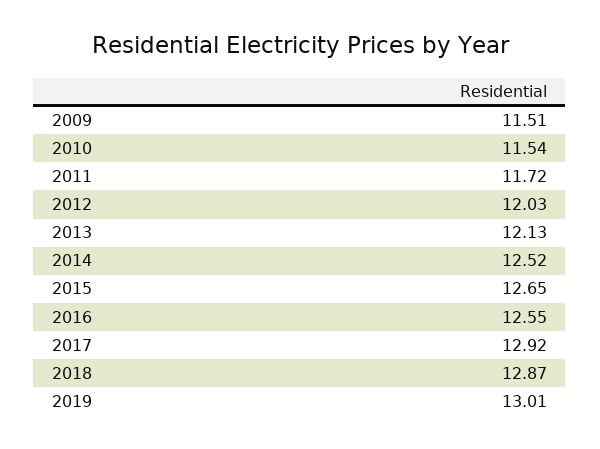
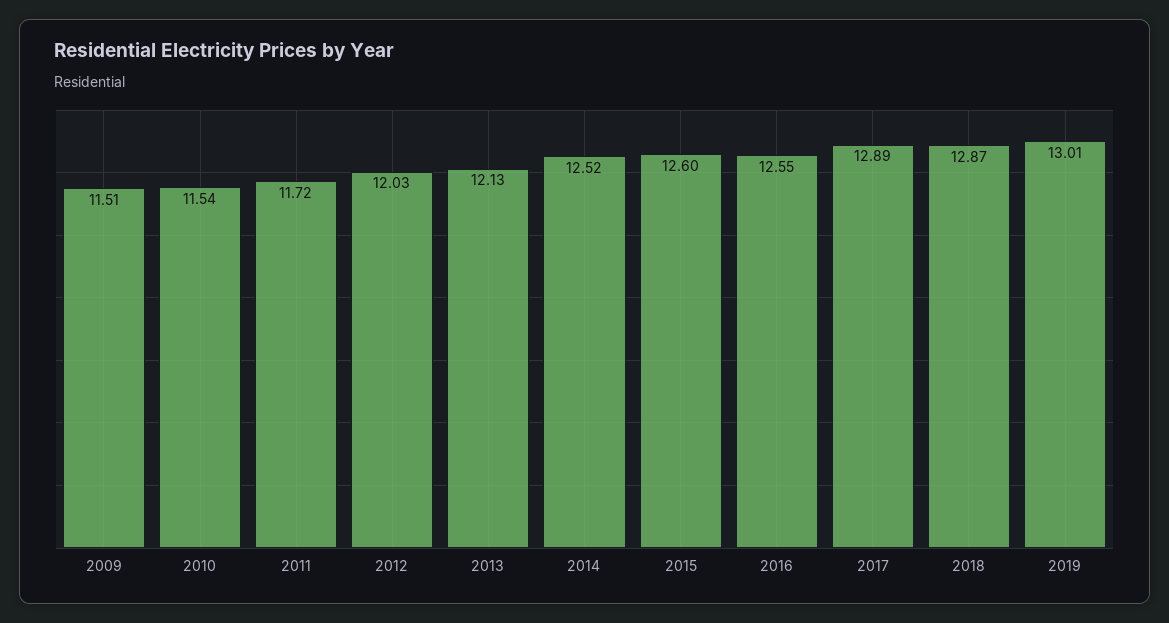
  {
    "2009": 11.51,
    "2010": 11.54,
    "2011": 11.72,
    "2012": 12.03,
    "2013": 12.13,
    "2014": 12.52,
-   "2015": 12.65,
+   "2015": 12.6,
    "2016": 12.55,
-   "2017": 12.92,
+   "2017": 12.89,
    "2018": 12.87,
    "2019": 13.01
  }

